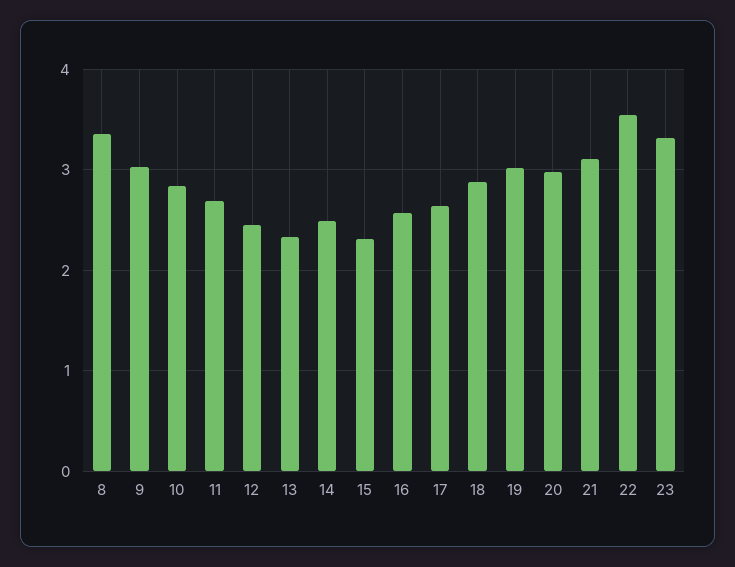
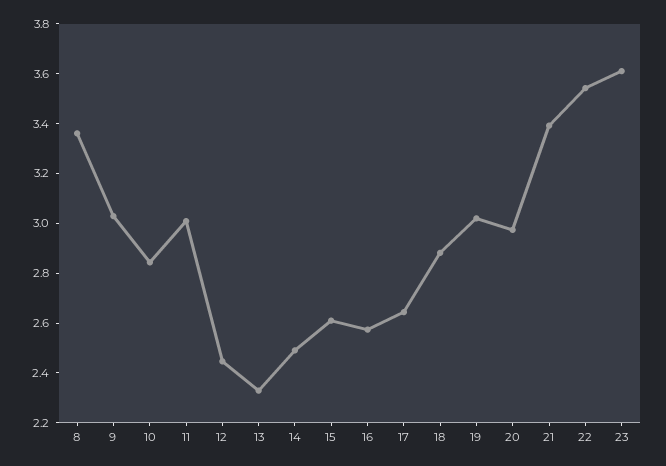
  {
    "8": 3.35,
    "9": 3.05,
    "10": 2.85,
-   "11": 2.7,
+   "11": 3,
    "12": 2.45,
    "13": 2.35,
    "14": 2.5,
-   "15": 2.3,
+   "15": 2.6,
    "16": 2.55,
    "17": 2.65,
    "18": 2.9,
    "19": 3,
    "20": 2.95,
-   "21": 3.1,
+   "21": 3.4,
    "22": 3.55,
-   "23": 3.3
+   "23": 3.6
  }

